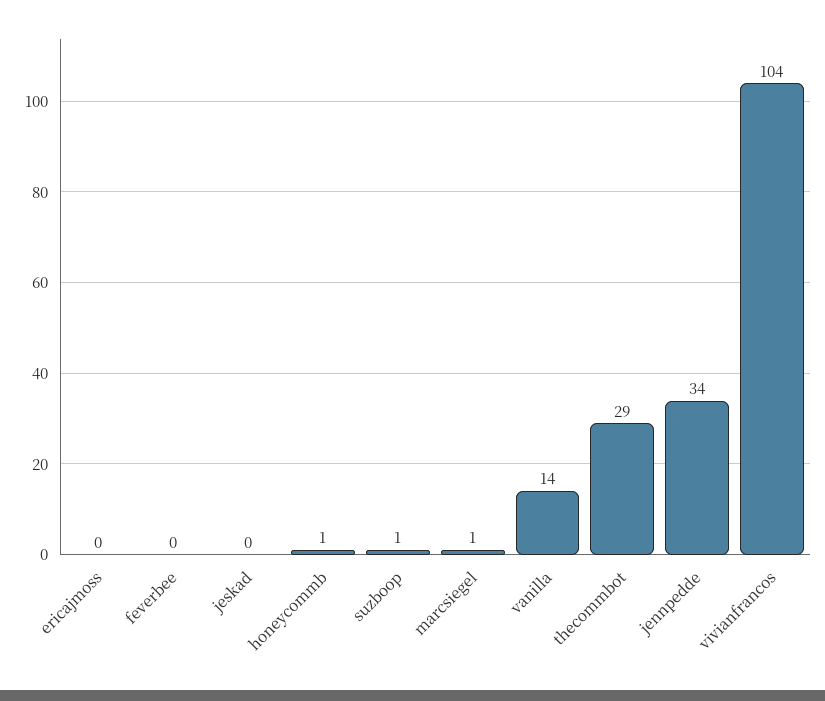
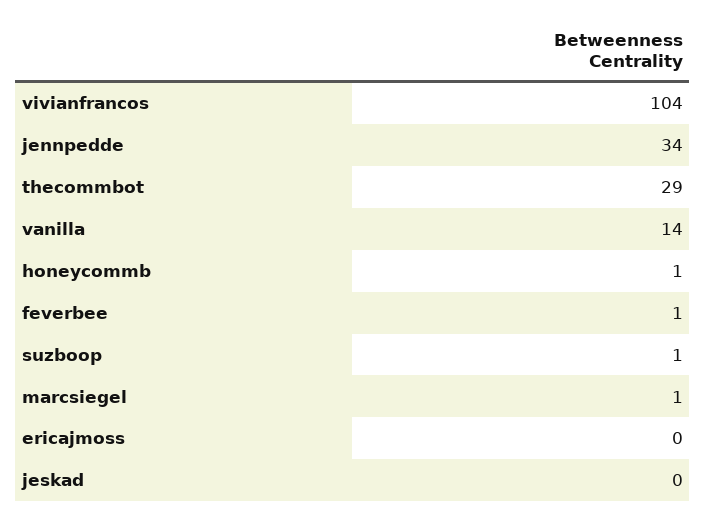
  {
    "ericajmoss": 0,
-   "feverbee": 0,
+   "feverbee": 1,
    "jeskad": 0,
    "honeycommb": 1,
    "suzboop": 1,
    "marcsiegel": 1,
    "vanilla": 14,
    "thecommbot": 29,
    "jennpedde": 34,
    "vivianfrancos": 104
  }

